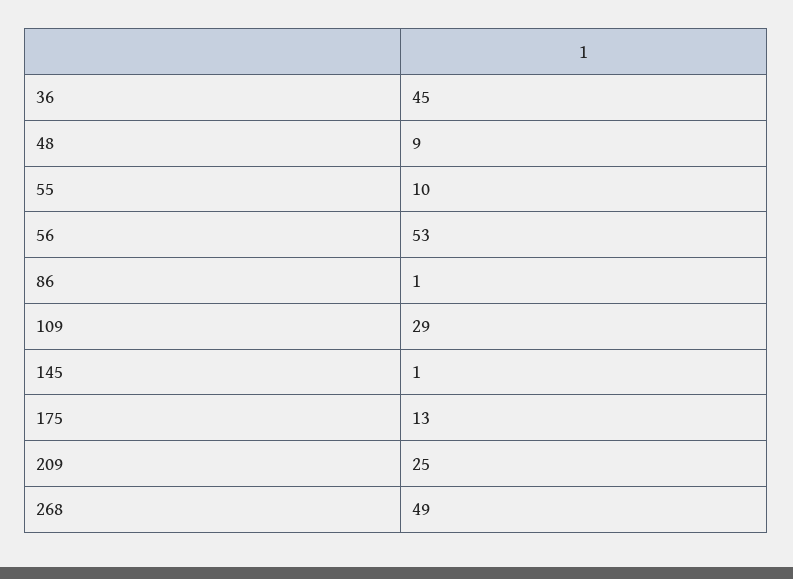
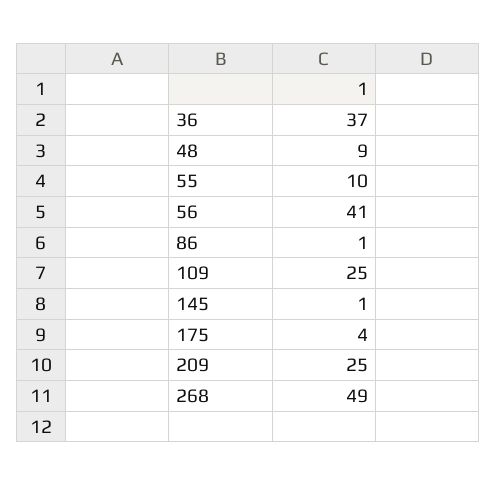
  {
-   "36": 45,
+   "36": 37,
    "48": 9,
    "55": 10,
-   "56": 53,
+   "56": 41,
    "86": 1,
-   "109": 29,
+   "109": 25,
    "145": 1,
-   "175": 13,
+   "175": 4,
    "209": 25,
    "268": 49
  }

